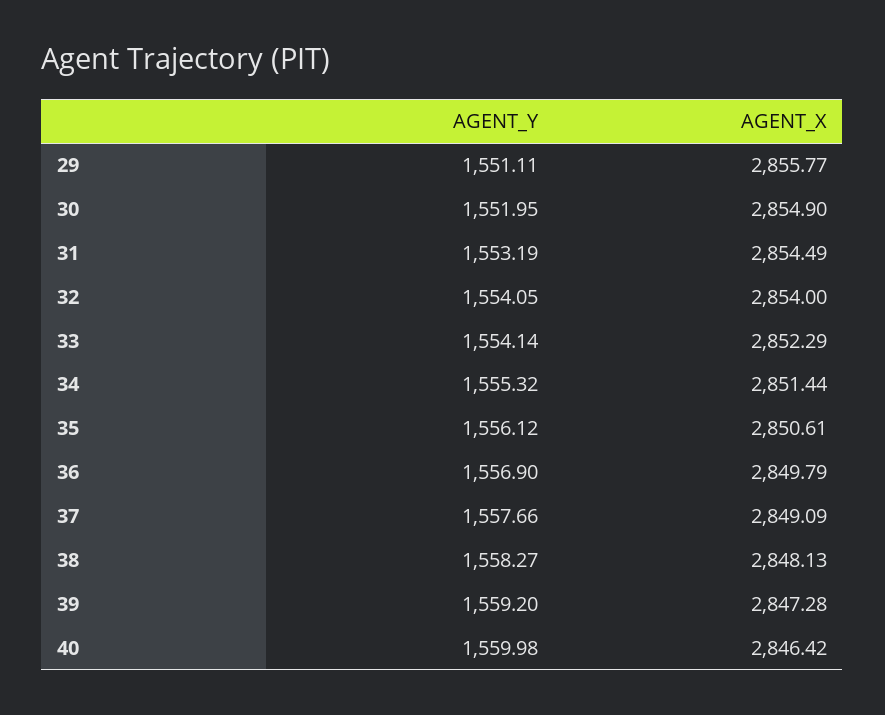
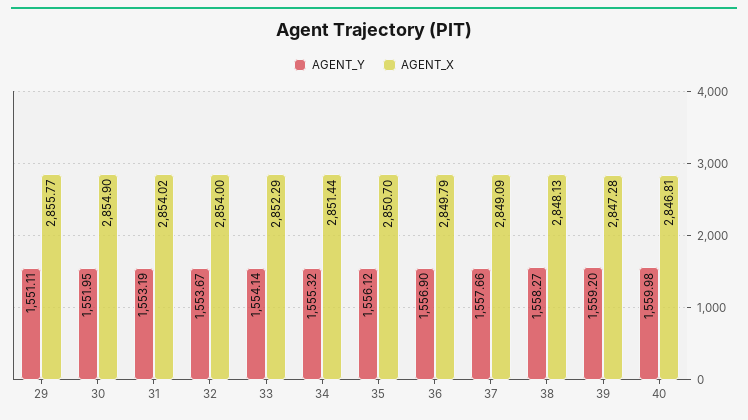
  {
    "AGENT_Y": {
      "29": 1551.11,
      "30": 1551.95,
      "31": 1553.19,
-     "32": 1554.05,
+     "32": 1553.67,
      "33": 1554.14,
      "34": 1555.32,
      "35": 1556.12,
      "36": 1556.9,
      "37": 1557.66,
      "38": 1558.27,
      "39": 1559.2,
      "40": 1559.98
    },
    "AGENT_X": {
      "29": 2855.77,
      "30": 2854.9,
-     "31": 2854.49,
+     "31": 2854.02,
      "32": 2854,
      "33": 2852.29,
      "34": 2851.44,
-     "35": 2850.61,
+     "35": 2850.7,
      "36": 2849.79,
      "37": 2849.09,
      "38": 2848.13,
      "39": 2847.28,
-     "40": 2846.42
+     "40": 2846.81
    }
  }

